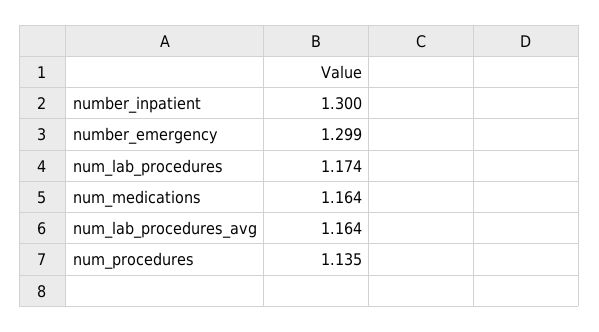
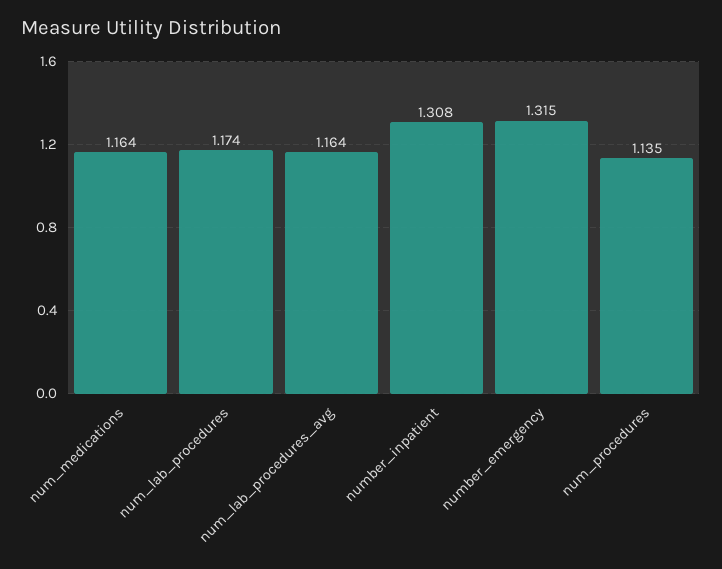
  {
-   "number_inpatient": 1.3,
+   "number_inpatient": 1.308,
-   "number_emergency": 1.299,
+   "number_emergency": 1.315,
    "num_lab_procedures": 1.174,
    "num_medications": 1.164,
    "num_lab_procedures_avg": 1.164,
    "num_procedures": 1.135
  }

